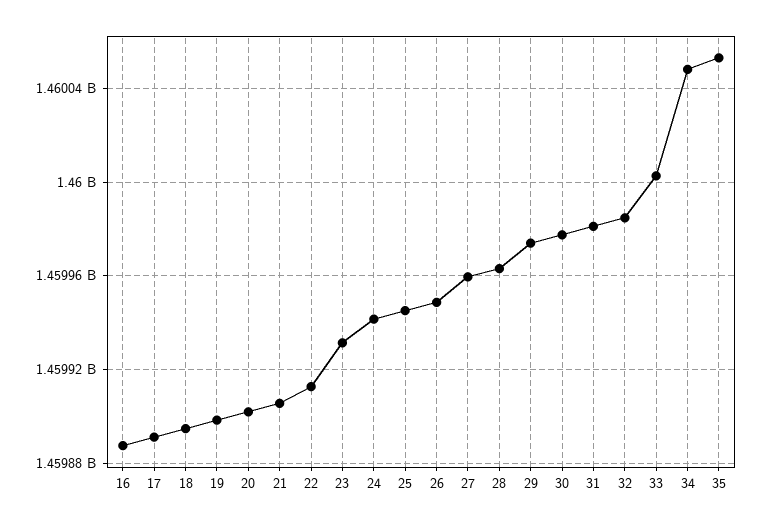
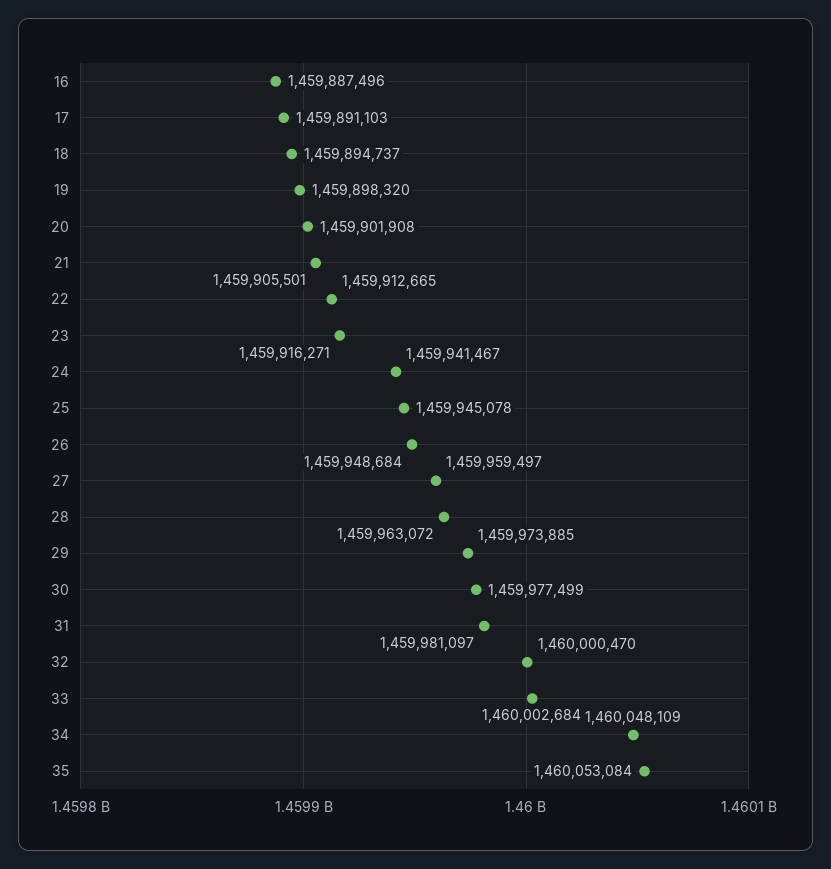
  {
    "16": 1459887496,
    "17": 1459891103,
    "18": 1459894737,
    "19": 1459898320,
    "20": 1459901908,
    "21": 1459905501,
    "22": 1459912665,
-   "23": 1459930000,
+   "23": 1459916271,
    "24": 1459941467,
    "25": 1459945078,
    "26": 1459948684,
    "27": 1459959497,
    "28": 1459963072,
    "29": 1459973885,
    "30": 1459977499,
    "31": 1459981097,
-   "32": 1459985000,
+   "32": 1460000470,
    "33": 1460002684,
    "34": 1460048109,
    "35": 1460053084
  }

